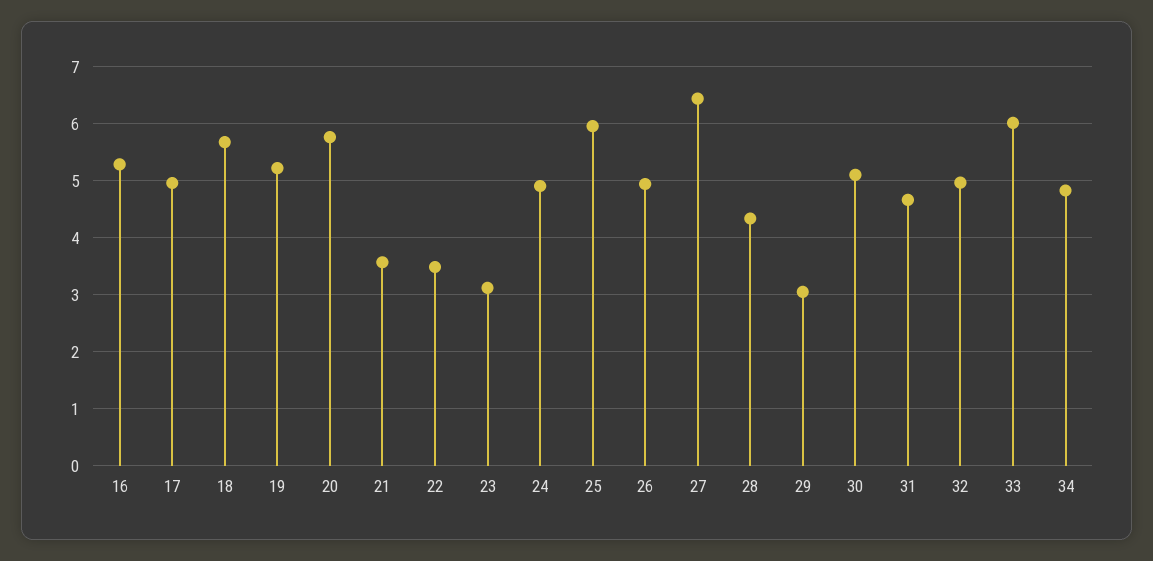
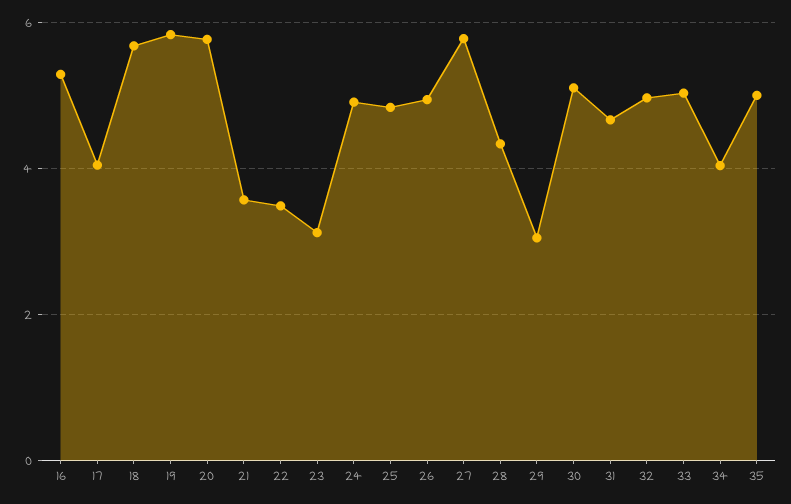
  {
    "16": 5.2,
-   "17": 5,
+   "17": 4,
    "18": 5.6,
-   "19": 5.2,
+   "19": 5.8,
    "20": 5.8,
    "21": 3.6,
    "22": 3.4,
    "23": 3.2,
    "24": 5,
-   "25": 6,
+   "25": 4.8,
    "26": 5,
-   "27": 6.4,
+   "27": 5.8,
    "28": 4.4,
    "29": 3,
    "30": 5.2,
    "31": 4.6,
    "32": 5,
-   "33": 6,
+   "33": 5,
-   "34": 4.8
+   "34": 4,
+   "35": 5
  }

